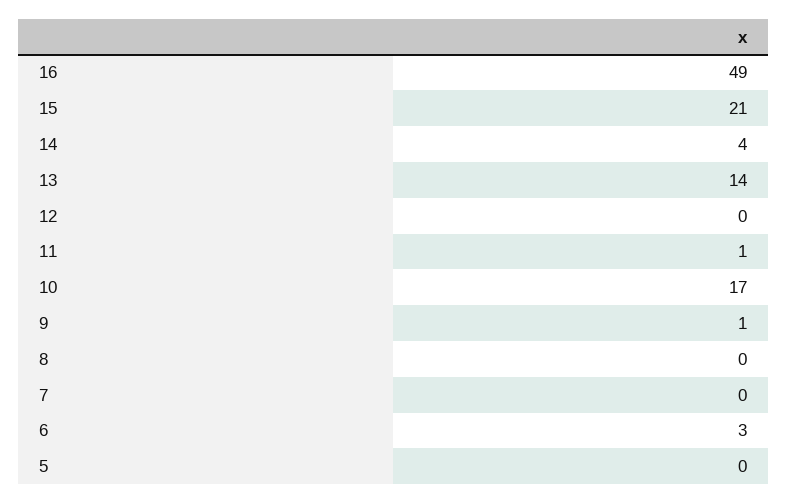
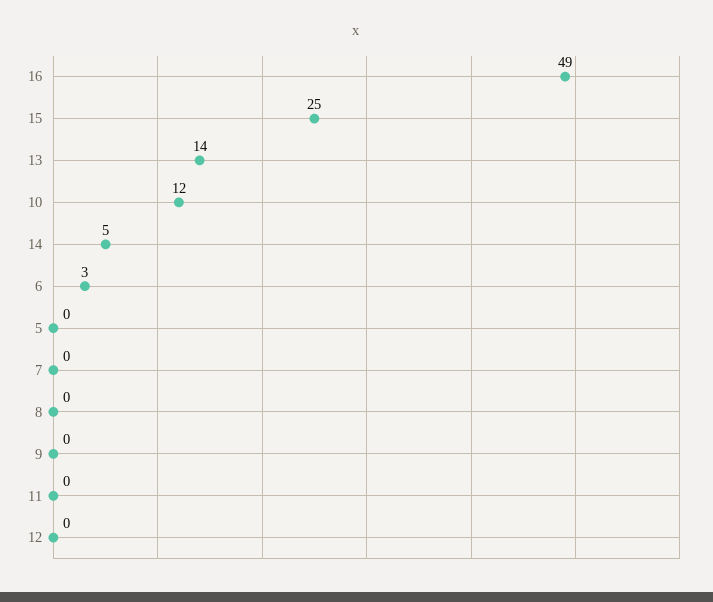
  {
    "16": 49,
-   "15": 21,
+   "15": 25,
-   "14": 4,
+   "14": 5,
    "13": 14,
    "12": 0,
-   "11": 1,
+   "11": 0,
-   "10": 17,
+   "10": 12,
-   "9": 1,
+   "9": 0,
    "8": 0,
    "7": 0,
    "6": 3,
    "5": 0
  }

